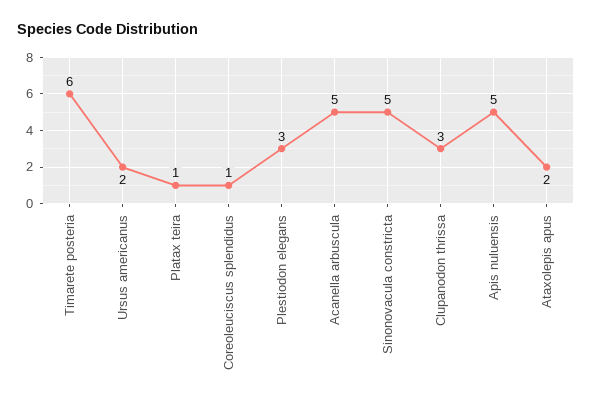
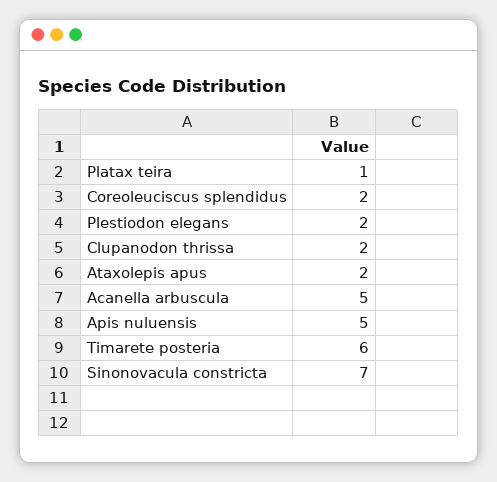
  {
    "Timarete posteria": 6,
-   "Ursus americanus": 2,
    "Platax teira": 1,
-   "Coreoleuciscus splendidus": 1,
+   "Coreoleuciscus splendidus": 2,
-   "Plestiodon elegans": 3,
+   "Plestiodon elegans": 2,
    "Acanella arbuscula": 5,
-   "Sinonovacula constricta": 5,
+   "Sinonovacula constricta": 7,
-   "Clupanodon thrissa": 3,
+   "Clupanodon thrissa": 2,
    "Apis nuluensis": 5,
    "Ataxolepis apus": 2
  }

